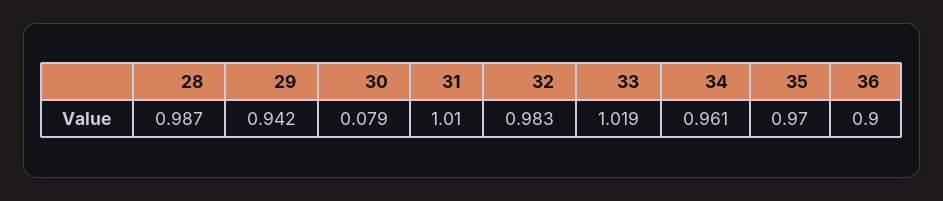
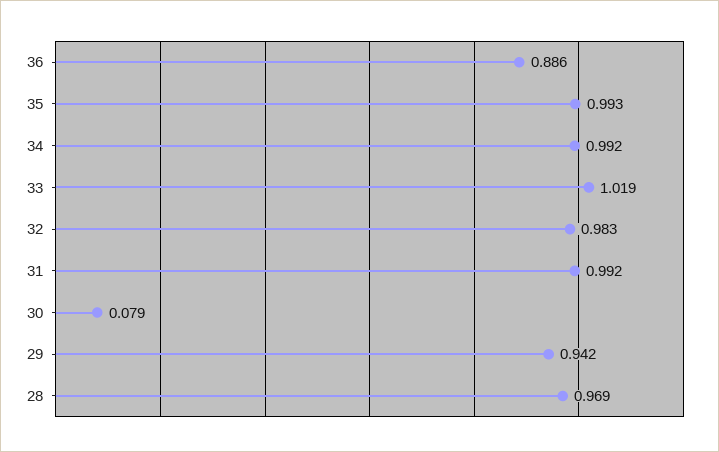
  {
-   "28": 0.987,
+   "28": 0.969,
    "29": 0.942,
    "30": 0.079,
-   "31": 1.01,
+   "31": 0.992,
    "32": 0.983,
    "33": 1.019,
-   "34": 0.961,
+   "34": 0.992,
-   "35": 0.97,
+   "35": 0.993,
-   "36": 0.9
+   "36": 0.886
  }

